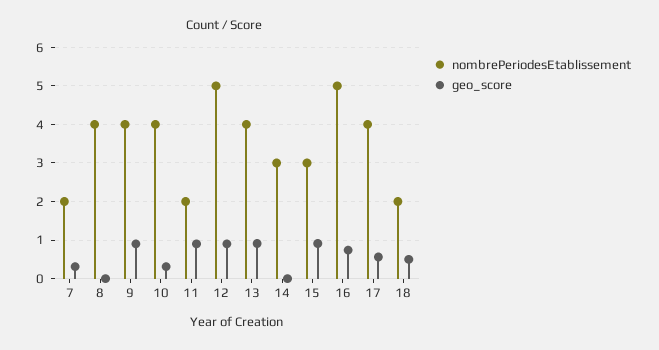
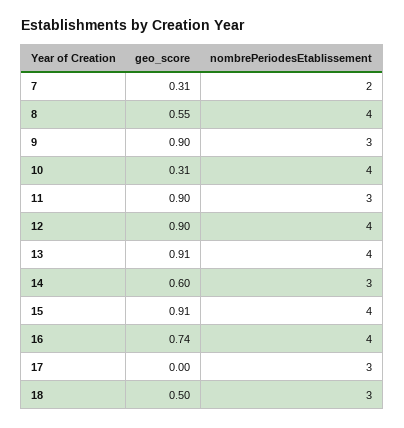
  {
    "nombrePeriodesEtablissement": {
      "7": 2,
      "8": 4,
-     "9": 4,
+     "9": 3,
      "10": 4,
-     "11": 2,
+     "11": 3,
-     "12": 5,
+     "12": 4,
      "13": 4,
      "14": 3,
-     "15": 3,
+     "15": 4,
-     "16": 5,
+     "16": 4,
-     "17": 4,
+     "17": 3,
-     "18": 2
+     "18": 3
    },
    "geo_score": {
      "7": 0.31,
-     "8": 0,
+     "8": 0.55,
      "9": 0.9,
      "10": 0.31,
      "11": 0.9,
      "12": 0.9,
      "13": 0.91,
-     "14": 0,
+     "14": 0.6,
      "15": 0.91,
      "16": 0.74,
-     "17": 0.6,
+     "17": 0,
      "18": 0.5
    }
  }

